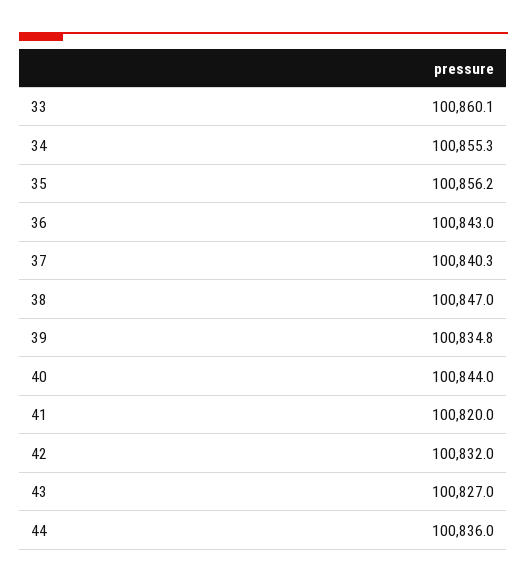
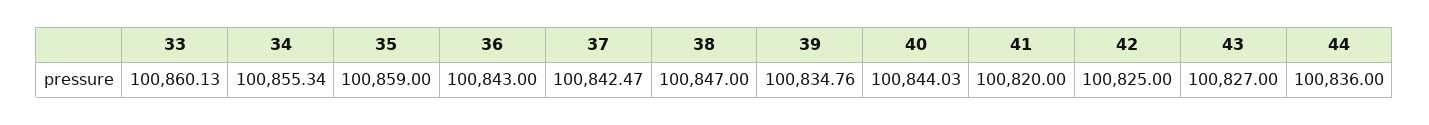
  {
    "33": 100860.13,
    "34": 100855.34,
-   "35": 100856.2,
+   "35": 100859,
    "36": 100843,
-   "37": 100840.3,
+   "37": 100842.47,
    "38": 100847,
    "39": 100834.76,
    "40": 100844.03,
    "41": 100820,
-   "42": 100832,
+   "42": 100825,
    "43": 100827,
    "44": 100836
  }

